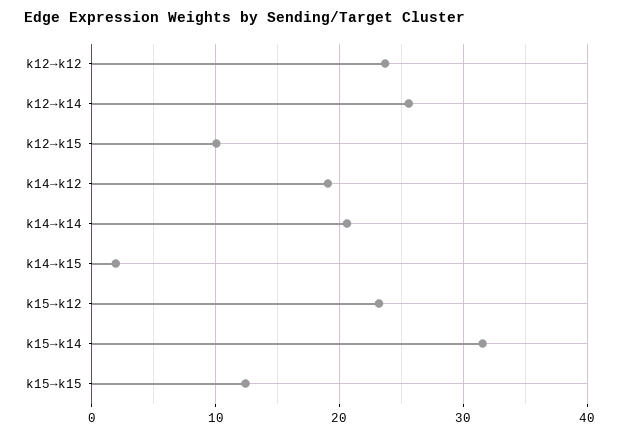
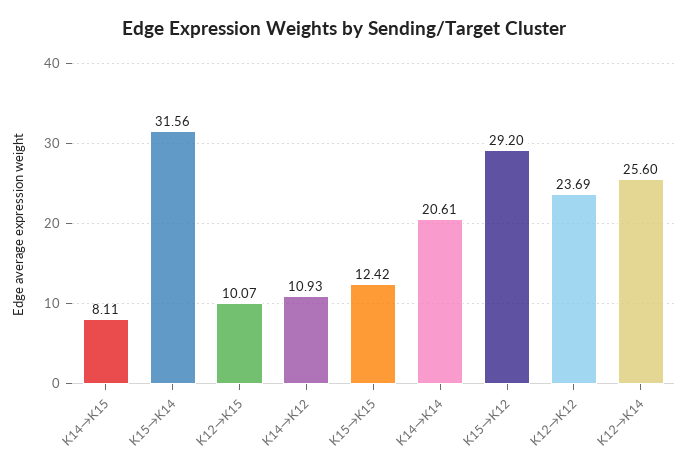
  {
    "k12→k12": 23.69,
    "k12→k14": 25.6,
    "k12→k15": 10.07,
-   "k14→k12": 19,
+   "k14→k12": 10.93,
    "k14→k14": 20.61,
-   "k14→k15": 2,
+   "k14→k15": 8.11,
-   "k15→k12": 23,
+   "k15→k12": 29.2,
    "k15→k14": 31.56,
    "k15→k15": 12.42
  }

